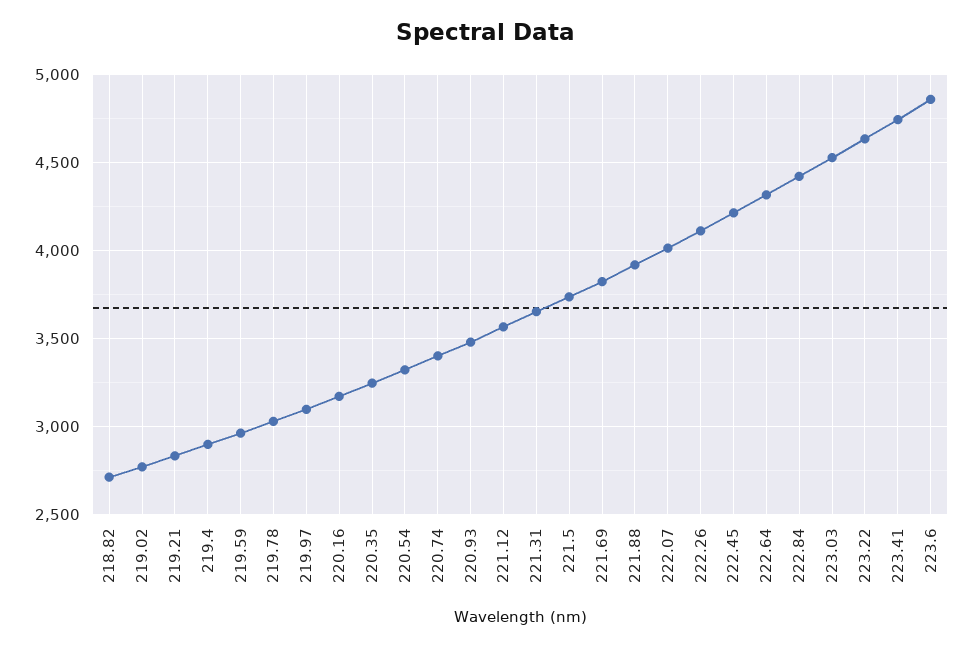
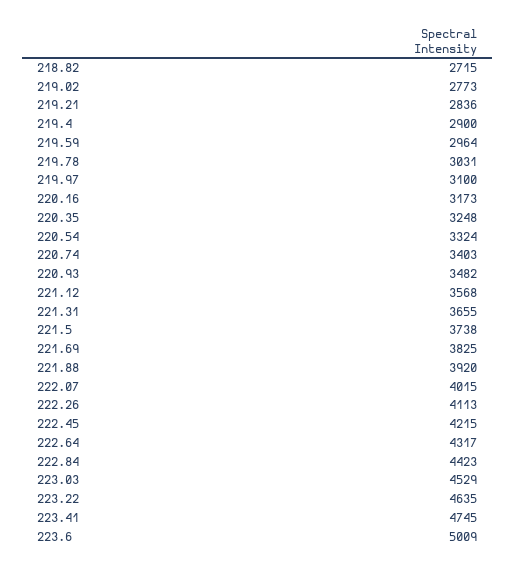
  {
    "218.82": 2715,
    "219.02": 2773,
    "219.21": 2836,
    "219.4": 2900,
    "219.59": 2964,
    "219.78": 3031,
    "219.97": 3100,
    "220.16": 3173,
    "220.35": 3248,
    "220.54": 3324,
    "220.74": 3403,
    "220.93": 3482,
    "221.12": 3568,
    "221.31": 3655,
    "221.5": 3738,
    "221.69": 3825,
    "221.88": 3920,
    "222.07": 4015,
    "222.26": 4113,
    "222.45": 4215,
    "222.64": 4317,
    "222.84": 4423,
    "223.03": 4529,
    "223.22": 4635,
    "223.41": 4745,
-   "223.6": 4850
+   "223.6": 5009
  }

